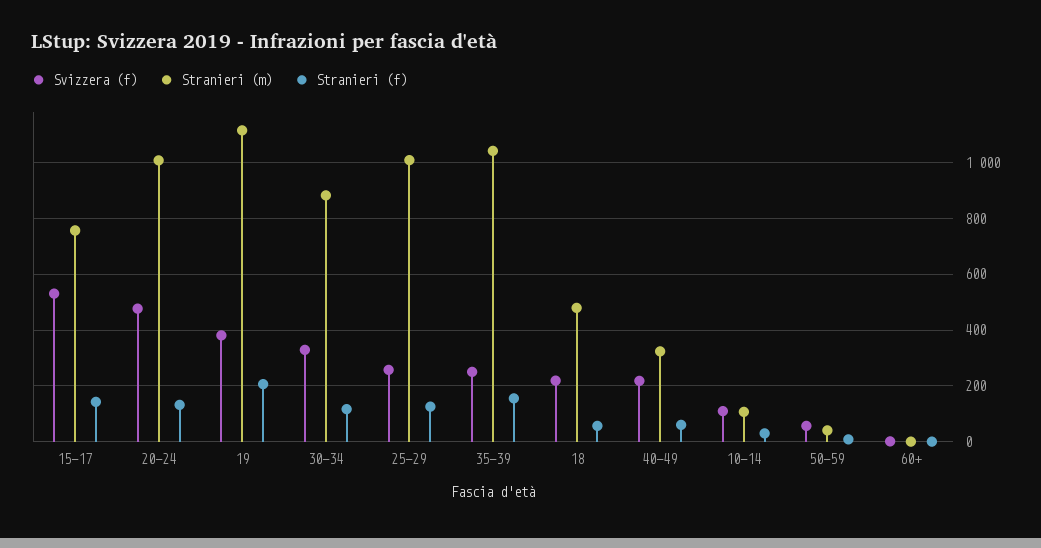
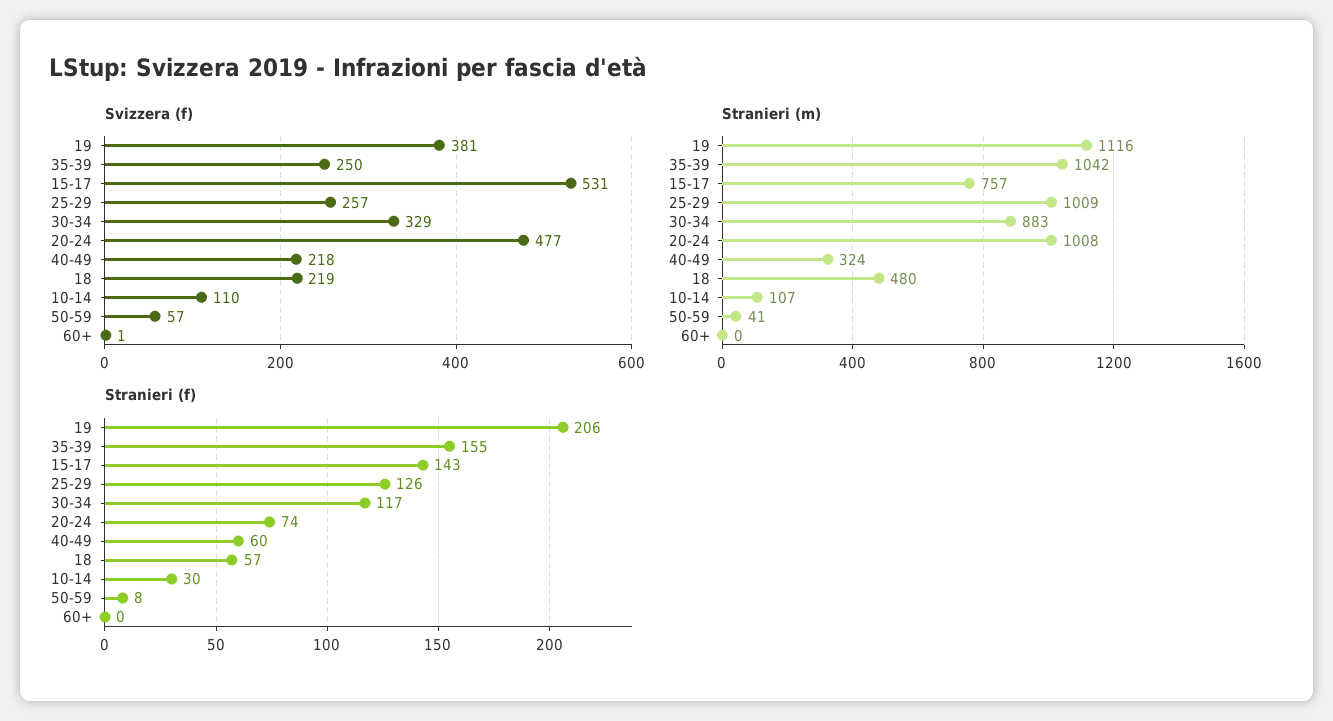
  {
    "Svizzera (f)": {
      "15-17": 531,
      "20-24": 477,
      "19": 381,
      "30-34": 329,
      "25-29": 257,
      "35-39": 250,
      "18": 219,
      "40-49": 218,
      "10-14": 110,
      "50-59": 57,
      "60+": 1
    },
    "Stranieri (m)": {
      "15-17": 757,
      "20-24": 1008,
      "19": 1116,
      "30-34": 883,
      "25-29": 1009,
      "35-39": 1042,
      "18": 480,
      "40-49": 324,
      "10-14": 107,
      "50-59": 41,
      "60+": 0
    },
    "Stranieri (f)": {
      "15-17": 143,
-     "20-24": 125,
+     "20-24": 74,
      "19": 206,
      "30-34": 117,
      "25-29": 126,
      "35-39": 155,
      "18": 57,
      "40-49": 60,
      "10-14": 30,
      "50-59": 8,
      "60+": 0
    }
  }

